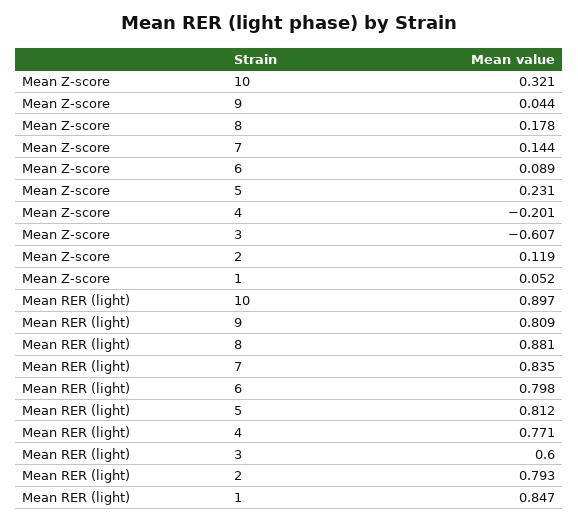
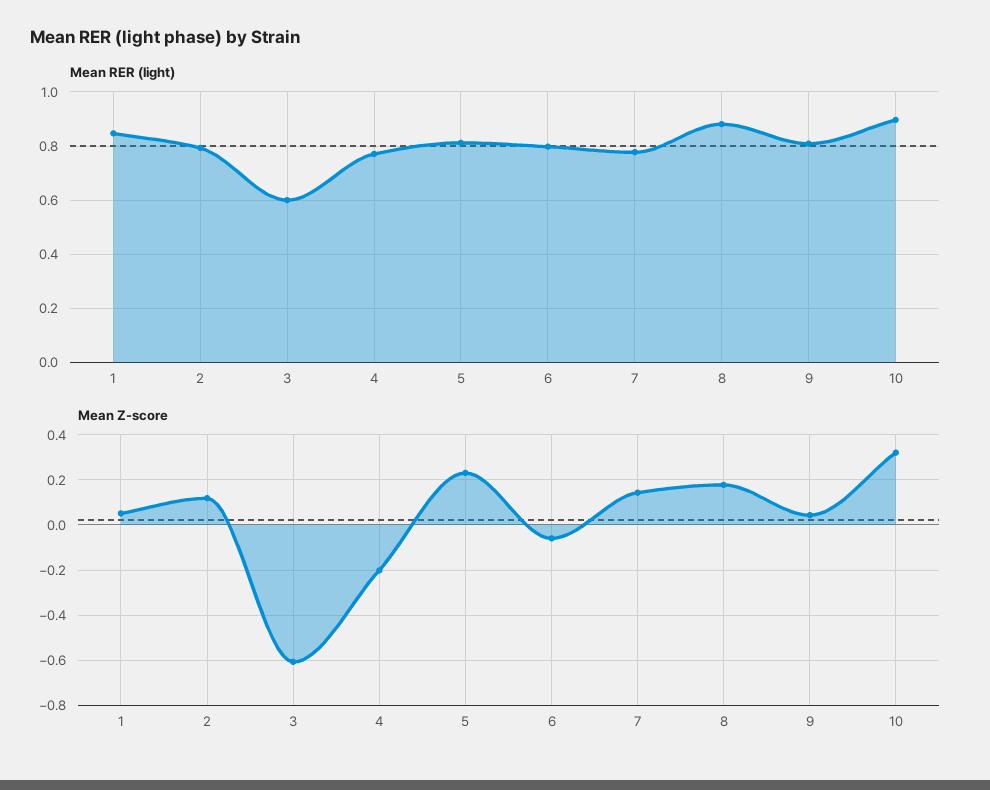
  {
    "Mean Z-score": {
      "10": 0.321,
      "9": 0.044,
      "8": 0.178,
      "7": 0.144,
-     "6": 0.089,
+     "6": -0.05,
      "5": 0.231,
      "4": -0.201,
      "3": -0.607,
      "2": 0.119,
      "1": 0.052
    },
    "Mean RER (light)": {
      "10": 0.897,
      "9": 0.809,
      "8": 0.881,
-     "7": 0.835,
+     "7": 0.775,
      "6": 0.798,
      "5": 0.812,
      "4": 0.771,
      "3": 0.6,
      "2": 0.793,
      "1": 0.847
    }
  }

